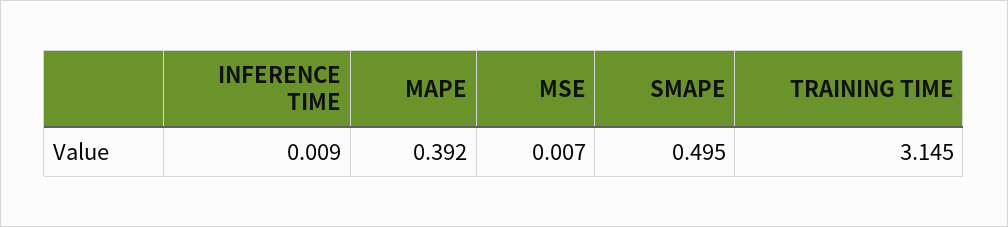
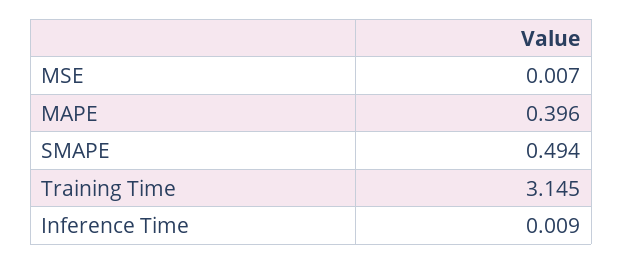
  {
    "INFERENCE TIME": 0.009,
-   "MAPE": 0.392,
+   "MAPE": 0.396,
    "MSE": 0.007,
-   "SMAPE": 0.495,
+   "SMAPE": 0.494,
    "TRAINING TIME": 3.145
  }

